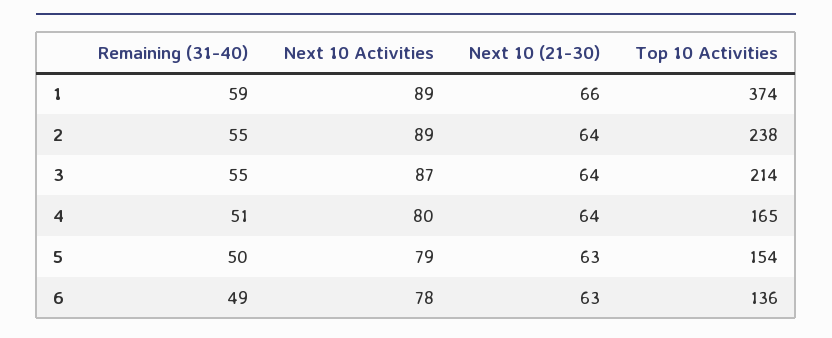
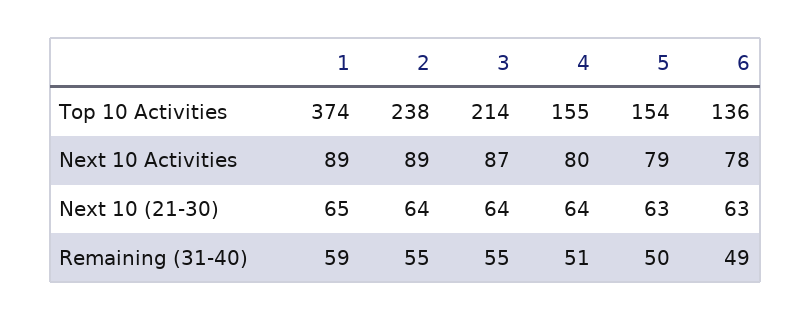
  {
    "Remaining (31-40)": {
      "1": 59,
      "2": 55,
      "3": 55,
      "4": 51,
      "5": 50,
      "6": 49
    },
    "Next 10 Activities": {
      "1": 89,
      "2": 89,
      "3": 87,
      "4": 80,
      "5": 79,
      "6": 78
    },
    "Next 10 (21-30)": {
-     "1": 66,
+     "1": 65,
      "2": 64,
      "3": 64,
      "4": 64,
      "5": 63,
      "6": 63
    },
    "Top 10 Activities": {
      "1": 374,
      "2": 238,
      "3": 214,
-     "4": 165,
+     "4": 155,
      "5": 154,
      "6": 136
    }
  }

